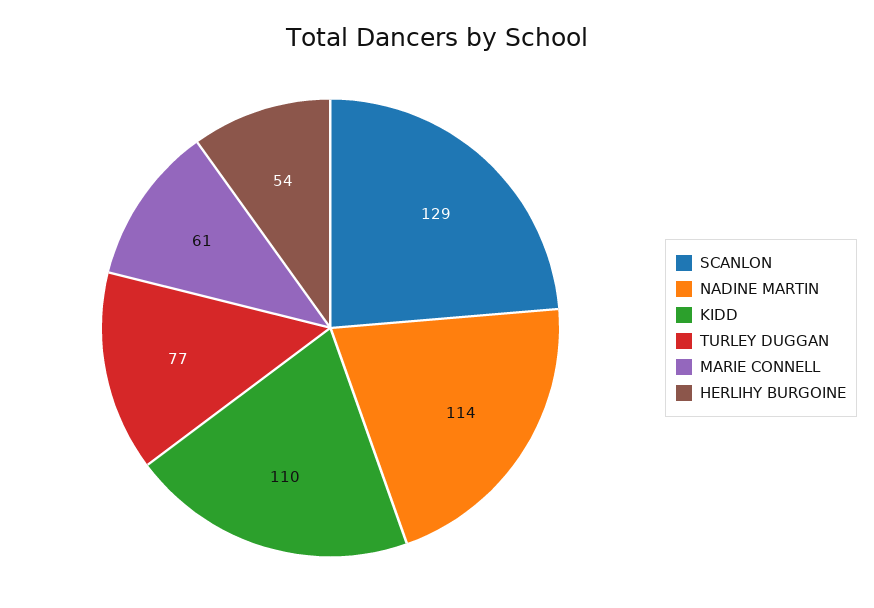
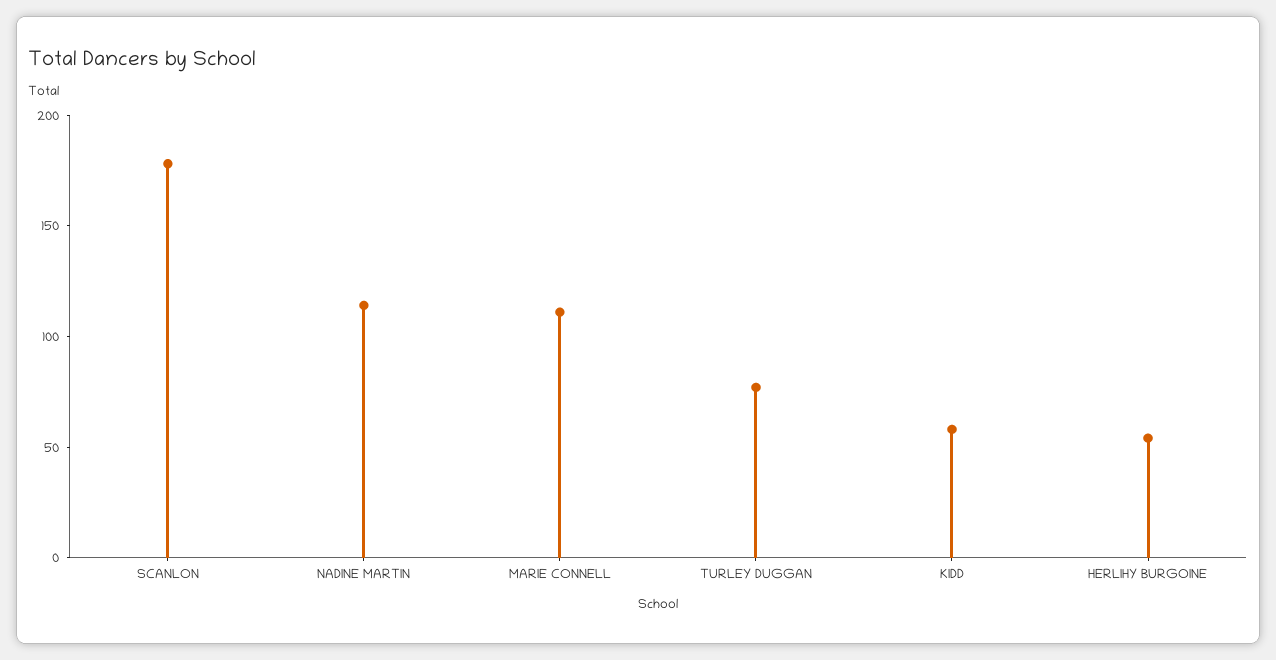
  {
-   "SCANLON": 129,
+   "SCANLON": 180,
    "NADINE MARTIN": 114,
-   "KIDD": 110,
+   "KIDD": 60,
    "TURLEY DUGGAN": 77,
-   "MARIE CONNELL": 61,
+   "MARIE CONNELL": 110,
    "HERLIHY BURGOINE": 54
  }

